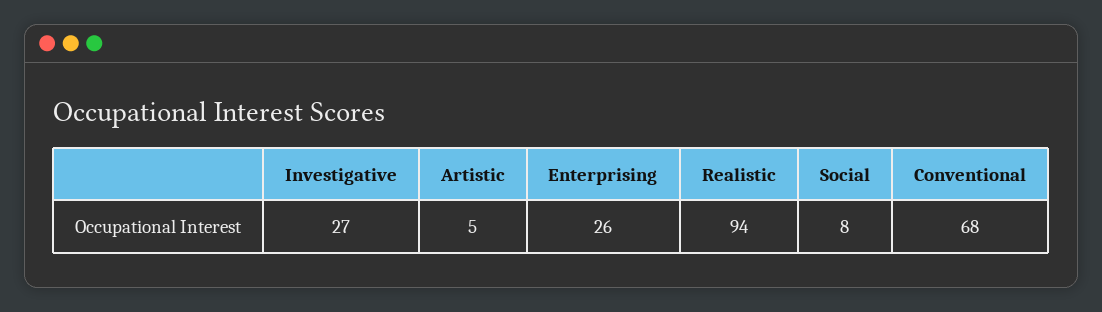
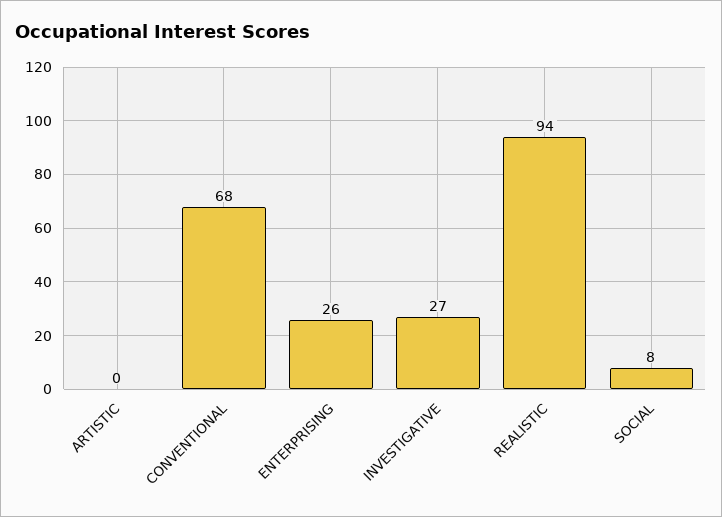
  {
    "Investigative": 27,
-   "Artistic": 5,
+   "Artistic": 0,
    "Enterprising": 26,
    "Realistic": 94,
    "Social": 8,
    "Conventional": 68
  }

